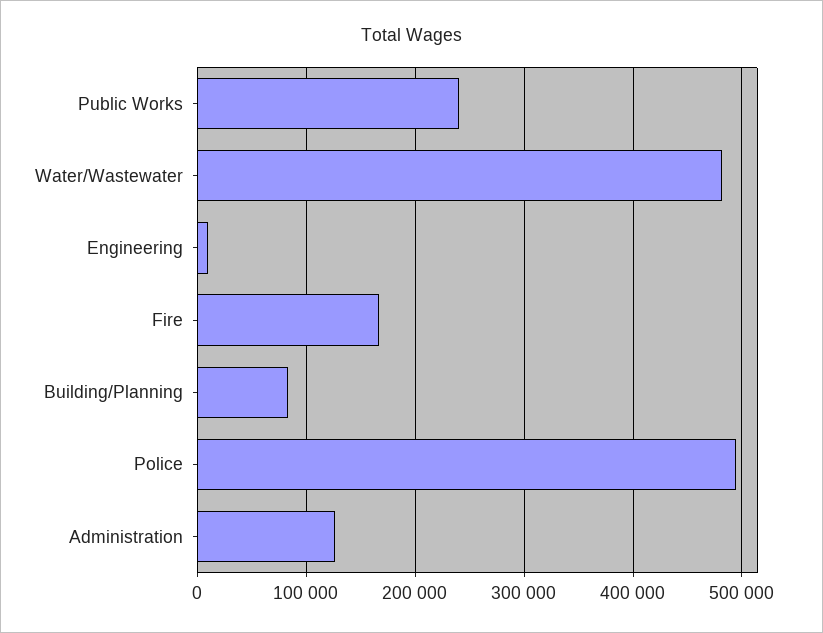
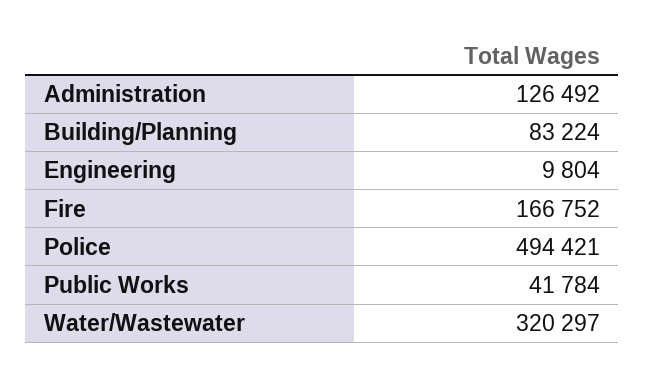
  {
-   "Public Works": 240000,
+   "Public Works": 41784,
-   "Water/Wastewater": 480000,
+   "Water/Wastewater": 320297,
    "Engineering": 9804,
    "Fire": 166752,
    "Building/Planning": 83224,
    "Police": 494421,
    "Administration": 126492
  }

